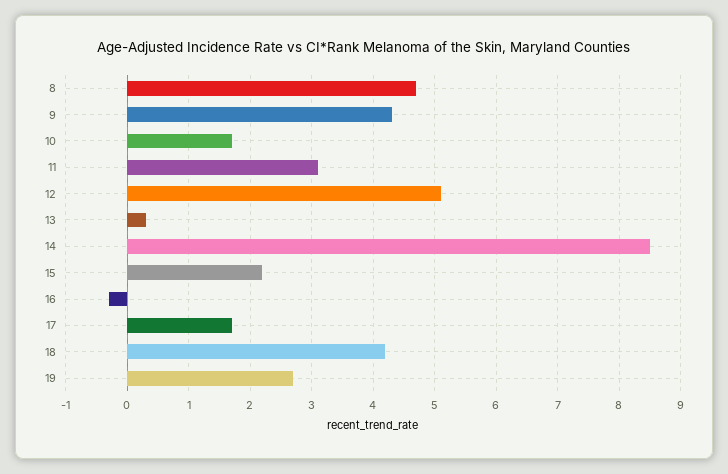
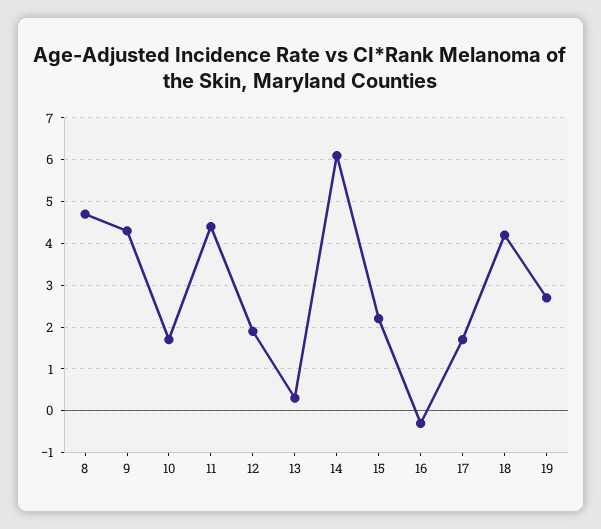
  {
    "8": 4.7,
    "9": 4.3,
    "10": 1.7,
-   "11": 3.1,
+   "11": 4.5,
-   "12": 5.1,
+   "12": 2,
    "13": 0.3,
-   "14": 8.5,
+   "14": 6,
    "15": 2.2,
    "16": -0.3,
    "17": 1.7,
    "18": 4.2,
    "19": 2.7
  }

